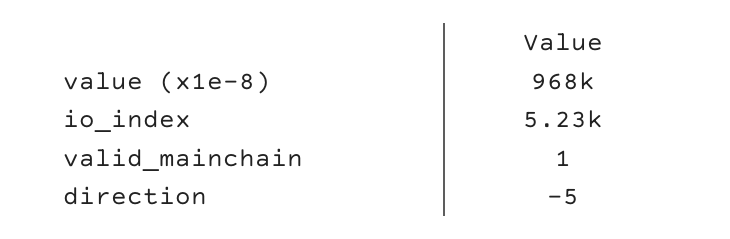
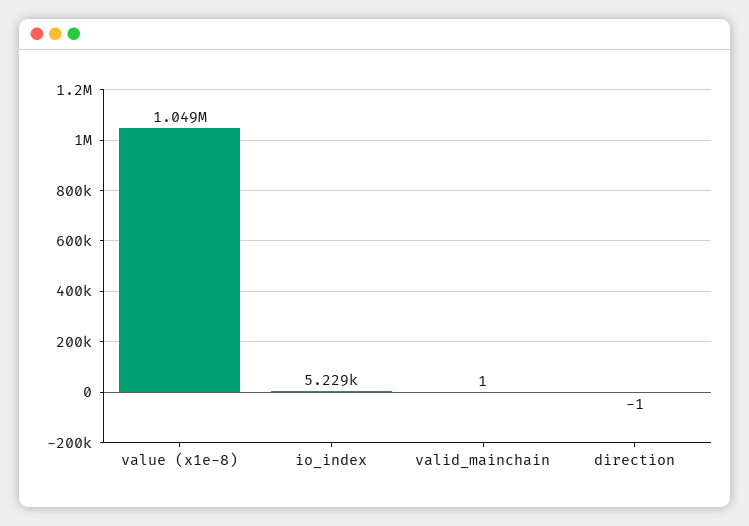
  {
-   "value (x1e-8)": 968000,
+   "value (x1e-8)": 1049000,
    "io_index": 5229,
    "valid_mainchain": 1,
-   "direction": -5
+   "direction": -1
  }

